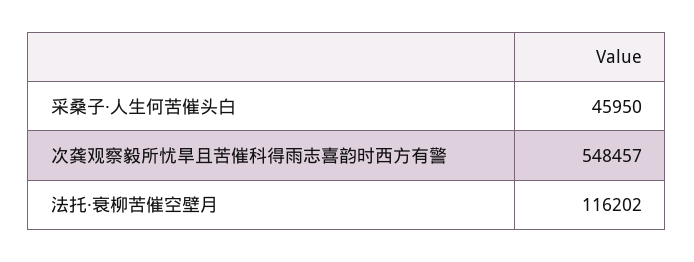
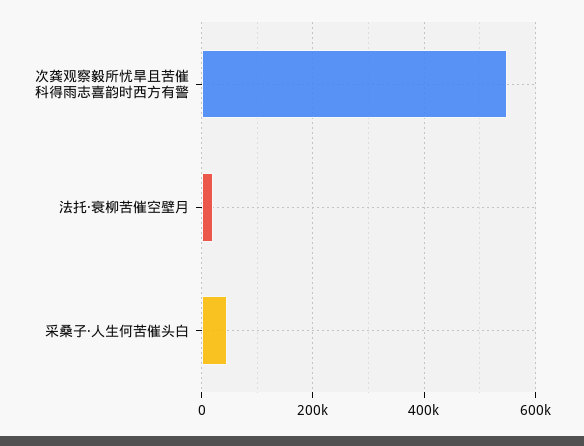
  {
    "采桑子·人生何苦催头白": 45950,
    "次龚观察毅所忧旱且苦催科得雨志喜韵时西方有警": 548457,
-   "法托·衰柳苦催空壁月": 116202
+   "法托·衰柳苦催空壁月": 20000
  }

